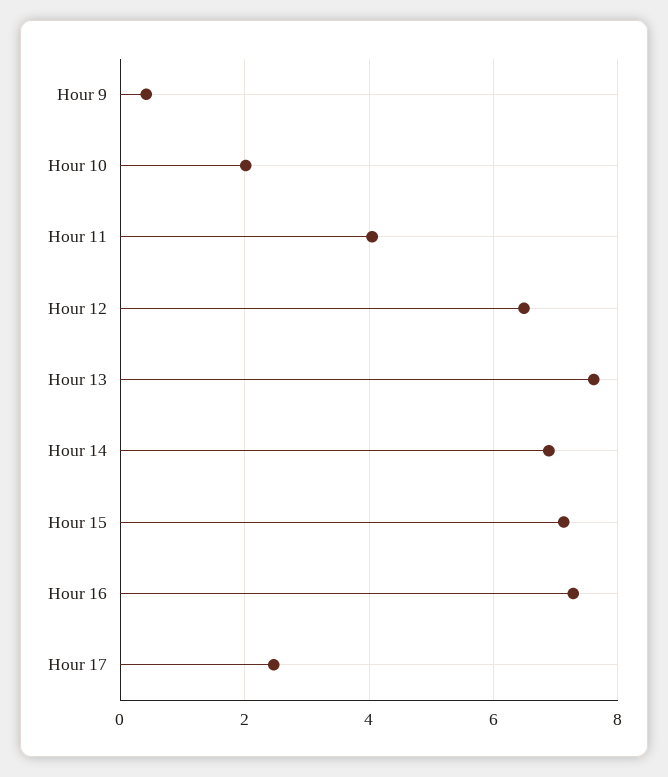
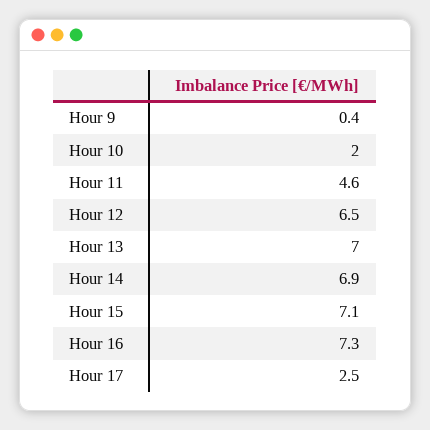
  {
    "Hour 9": 0.4,
    "Hour 10": 2,
-   "Hour 11": 4,
+   "Hour 11": 4.6,
    "Hour 12": 6.5,
-   "Hour 13": 7.6,
+   "Hour 13": 7,
    "Hour 14": 6.9,
    "Hour 15": 7.1,
    "Hour 16": 7.3,
    "Hour 17": 2.5
  }

